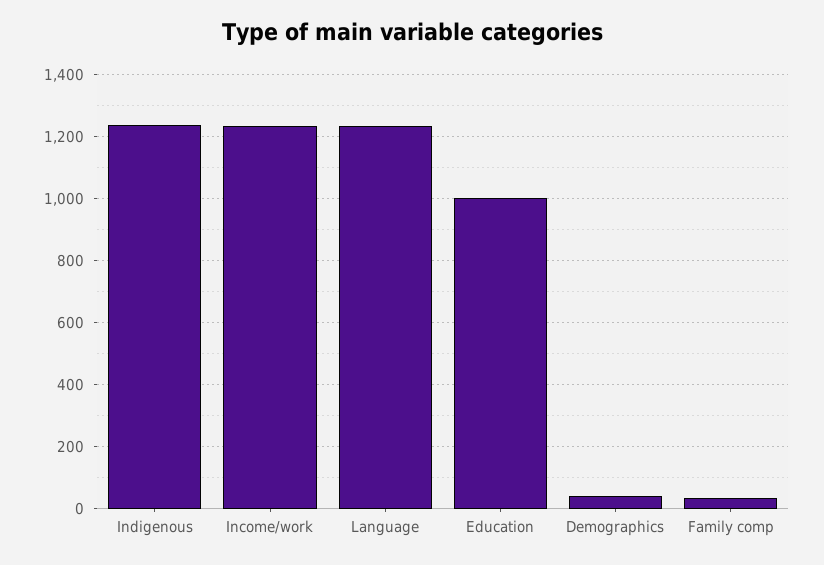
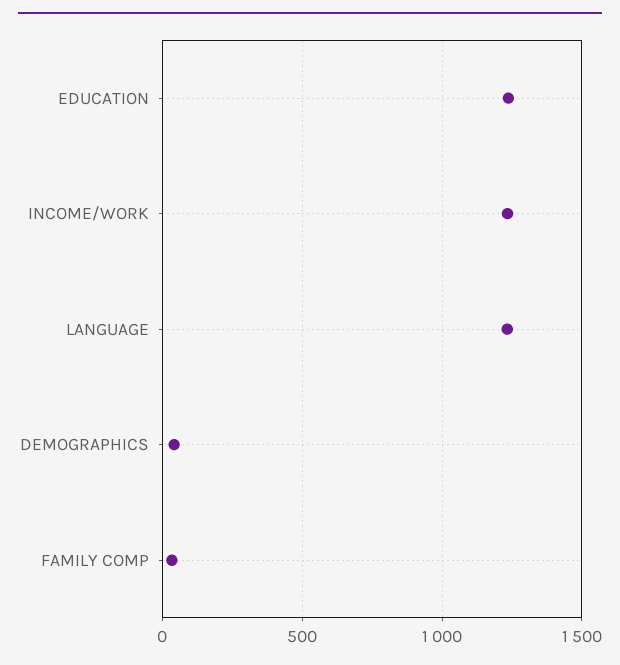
  {
-   "Indigenous": 1240,
    "Income/work": 1240,
    "Language": 1240,
-   "Education": 1000,
+   "Education": 1250,
    "Demographics": 40,
    "Family comp": 40
  }

